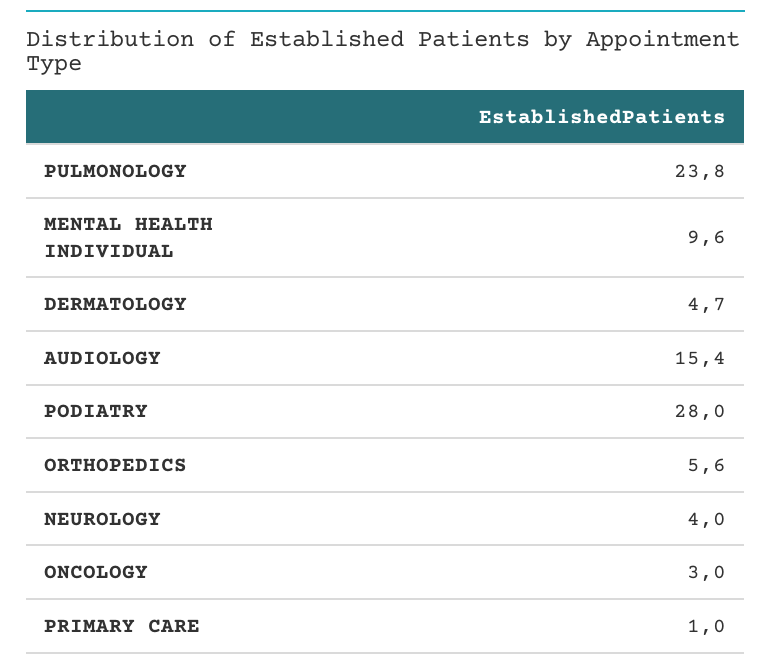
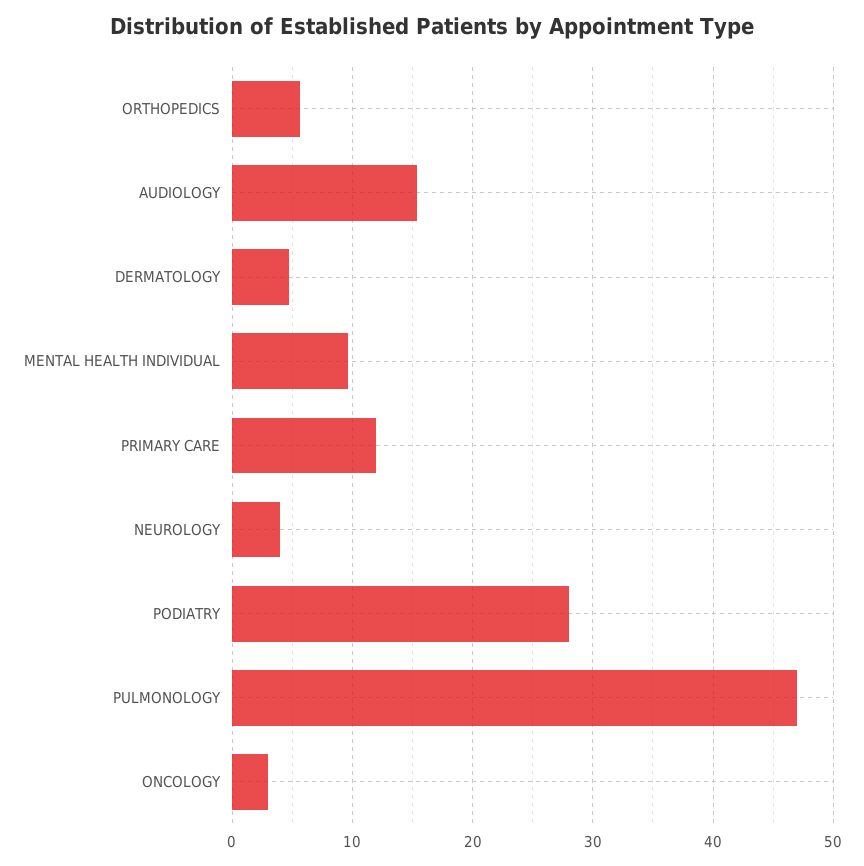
  {
-   "PULMONOLOGY": 23.8,
+   "PULMONOLOGY": 47,
    "MENTAL HEALTH INDIVIDUAL": 9.6,
    "DERMATOLOGY": 4.7,
    "AUDIOLOGY": 15.4,
    "PODIATRY": 28,
    "ORTHOPEDICS": 5.6,
    "NEUROLOGY": 4,
    "ONCOLOGY": 3,
-   "PRIMARY CARE": 1
+   "PRIMARY CARE": 12
  }

